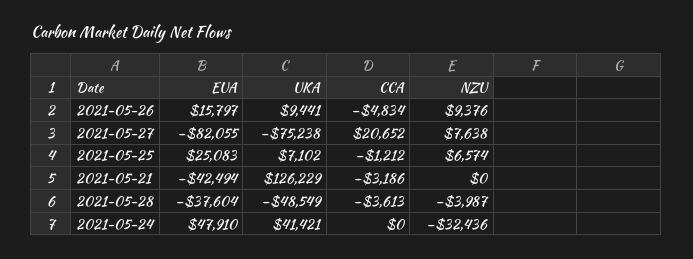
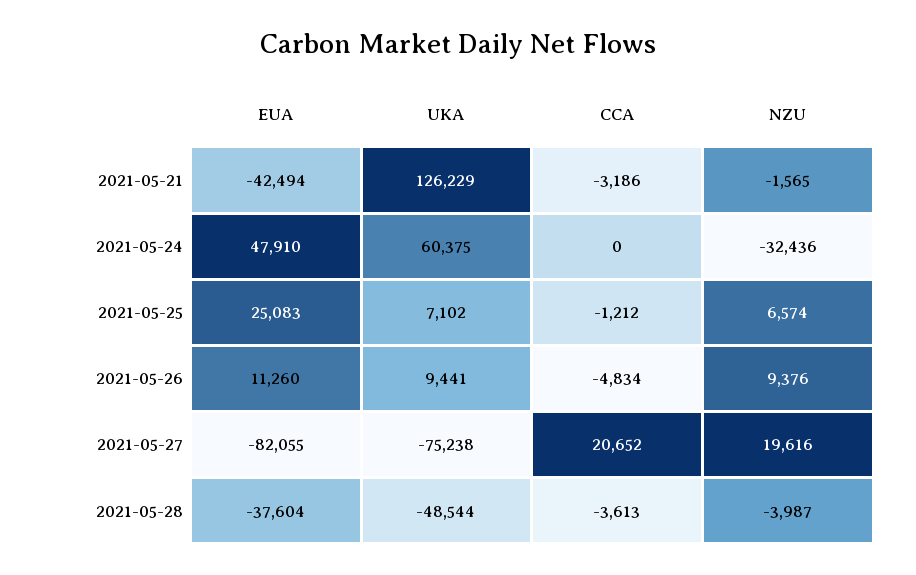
  {
    "EUA": {
-     "2021-05-26": 15797,
+     "2021-05-26": 11260,
      "2021-05-27": -82055,
      "2021-05-25": 25083,
      "2021-05-21": -42494,
      "2021-05-28": -37604,
      "2021-05-24": 47910
    },
    "UKA": {
      "2021-05-26": 9441,
      "2021-05-27": -75238,
      "2021-05-25": 7102,
      "2021-05-21": 126229,
-     "2021-05-28": -48549,
+     "2021-05-28": -48544,
-     "2021-05-24": 41421
+     "2021-05-24": 60375
    },
    "CCA": {
      "2021-05-26": -4834,
      "2021-05-27": 20652,
      "2021-05-25": -1212,
      "2021-05-21": -3186,
      "2021-05-28": -3613,
      "2021-05-24": 0
    },
    "NZU": {
      "2021-05-26": 9376,
-     "2021-05-27": 7638,
+     "2021-05-27": 19616,
      "2021-05-25": 6574,
-     "2021-05-21": 0,
+     "2021-05-21": -1565,
      "2021-05-28": -3987,
      "2021-05-24": -32436
    }
  }

